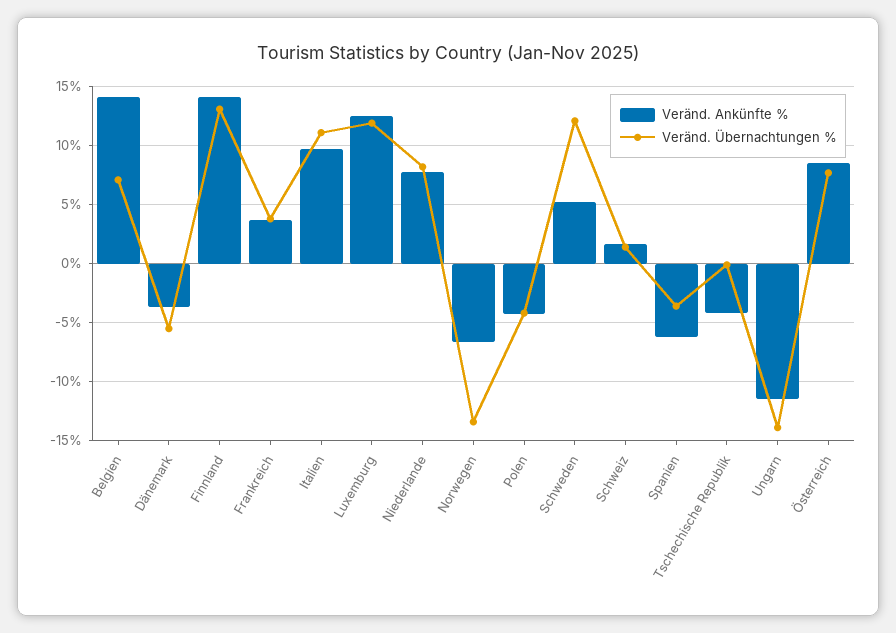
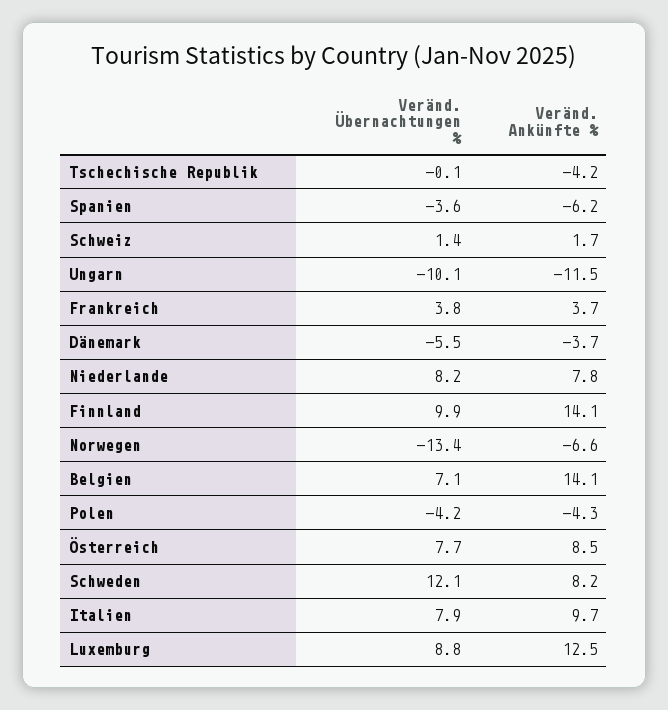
  {
    "Veränd. Ankünfte %": {
      "Belgien": 14.1,
      "Dänemark": -3.7,
      "Finnland": 14.1,
      "Frankreich": 3.7,
      "Italien": 9.7,
      "Luxemburg": 12.5,
      "Niederlande": 7.8,
      "Norwegen": -6.6,
      "Polen": -4.3,
-     "Schweden": 5,
+     "Schweden": 8.2,
      "Schweiz": 1.7,
      "Spanien": -6.2,
      "Tschechische Republik": -4.2,
      "Ungarn": -11.5,
      "Österreich": 8.5
    },
    "Veränd. Übernachtungen %": {
      "Belgien": 7.1,
      "Dänemark": -5.5,
-     "Finnland": 13,
+     "Finnland": 9.9,
      "Frankreich": 3.8,
-     "Italien": 11,
+     "Italien": 7.9,
-     "Luxemburg": 12,
+     "Luxemburg": 8.8,
      "Niederlande": 8.2,
      "Norwegen": -13.4,
      "Polen": -4.2,
      "Schweden": 12.1,
      "Schweiz": 1.4,
      "Spanien": -3.6,
      "Tschechische Republik": -0.1,
-     "Ungarn": -14,
+     "Ungarn": -10.1,
      "Österreich": 7.7
    }
  }

